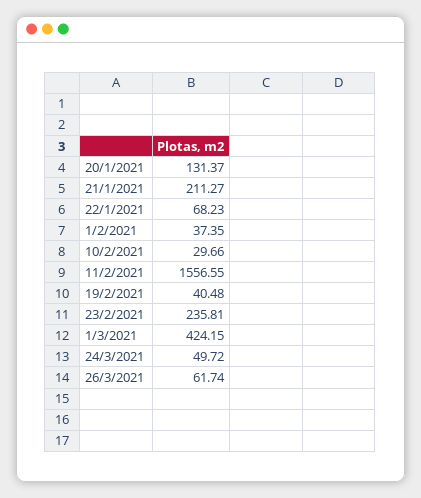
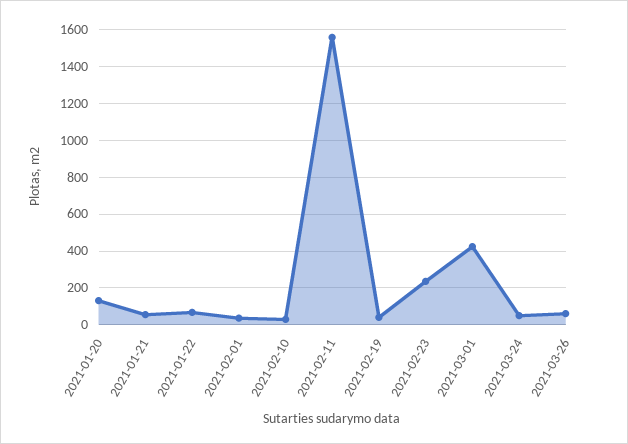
  {
    "20/1/2021": 131.37,
-   "21/1/2021": 211.27,
+   "21/1/2021": 50,
    "22/1/2021": 68.23,
    "1/2/2021": 37.35,
    "10/2/2021": 29.66,
    "11/2/2021": 1556.55,
    "19/2/2021": 40.48,
    "23/2/2021": 235.81,
    "1/3/2021": 424.15,
    "24/3/2021": 49.72,
    "26/3/2021": 61.74
  }

